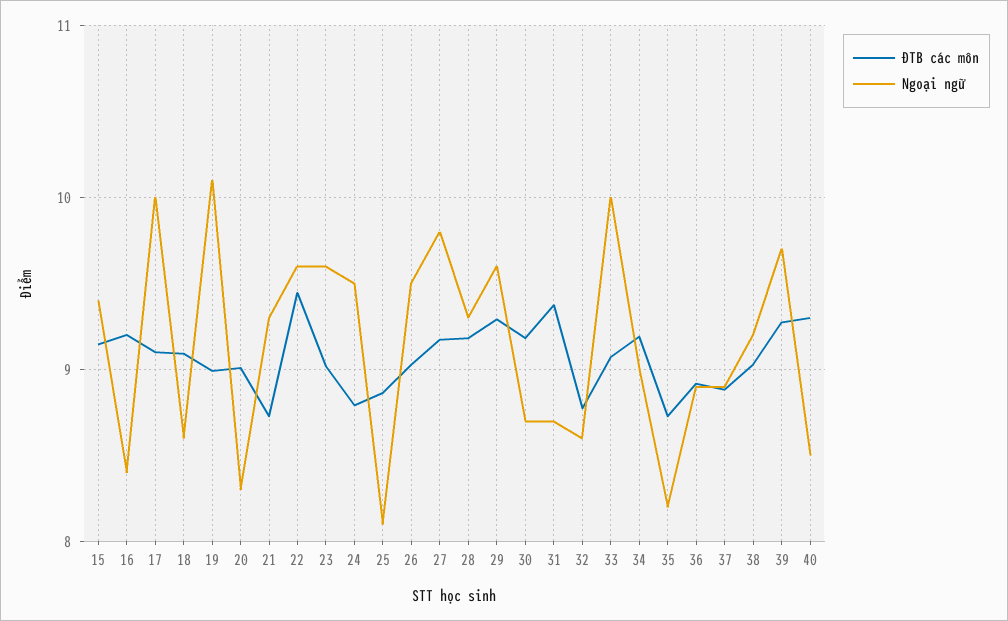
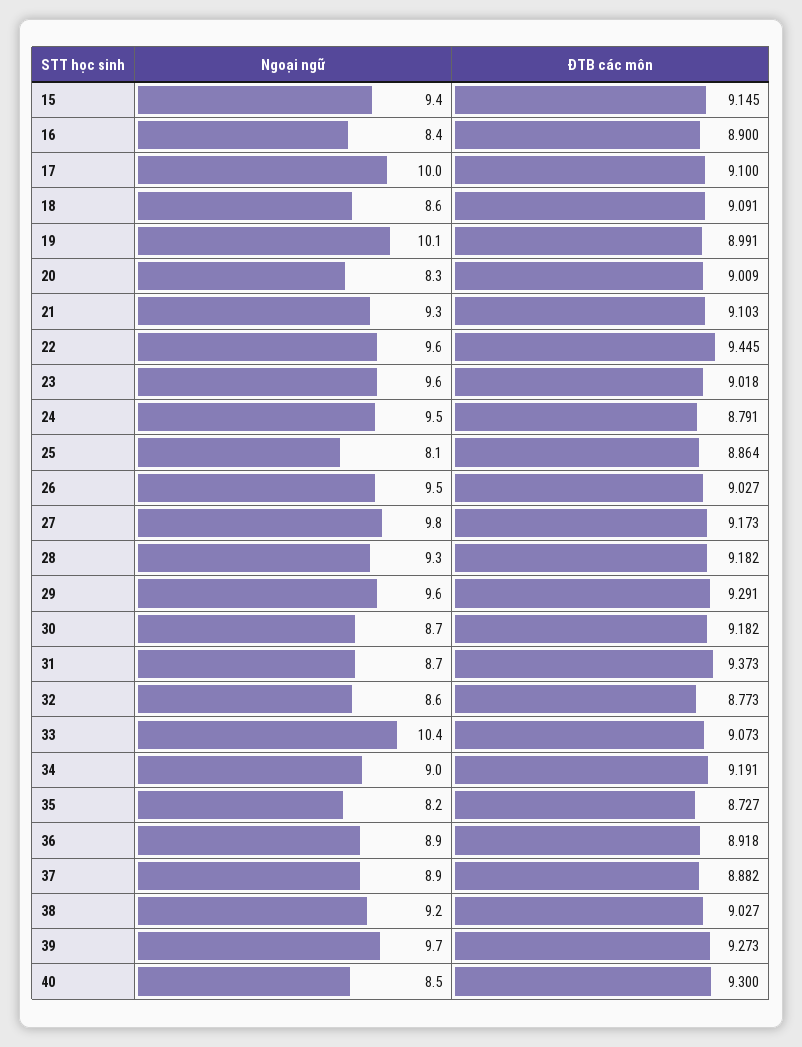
  {
    "ĐTB các môn": {
      "15": 9.145,
-     "16": 9.2,
+     "16": 8.9,
      "17": 9.1,
      "18": 9.091,
      "19": 8.991,
      "20": 9.009,
-     "21": 8.7,
+     "21": 9.103,
      "22": 9.445,
      "23": 9.018,
      "24": 8.791,
      "25": 8.864,
      "26": 9.027,
      "27": 9.173,
      "28": 9.182,
      "29": 9.291,
      "30": 9.182,
      "31": 9.373,
      "32": 8.773,
      "33": 9.073,
      "34": 9.191,
      "35": 8.727,
      "36": 8.918,
      "37": 8.882,
      "38": 9.027,
      "39": 9.273,
      "40": 9.3
    },
    "Ngoại ngữ": {
      "15": 9.4,
      "16": 8.4,
      "17": 10,
      "18": 8.6,
      "19": 10.1,
      "20": 8.3,
      "21": 9.3,
      "22": 9.6,
      "23": 9.6,
      "24": 9.5,
      "25": 8.1,
      "26": 9.5,
      "27": 9.8,
      "28": 9.3,
      "29": 9.6,
      "30": 8.7,
      "31": 8.7,
      "32": 8.6,
-     "33": 10,
+     "33": 10.4,
      "34": 9,
      "35": 8.2,
      "36": 8.9,
      "37": 8.9,
      "38": 9.2,
      "39": 9.7,
      "40": 8.5
    }
  }

